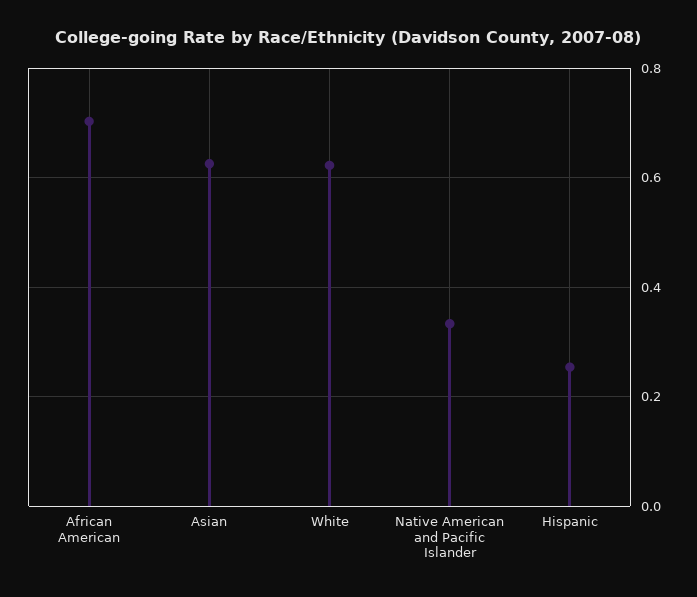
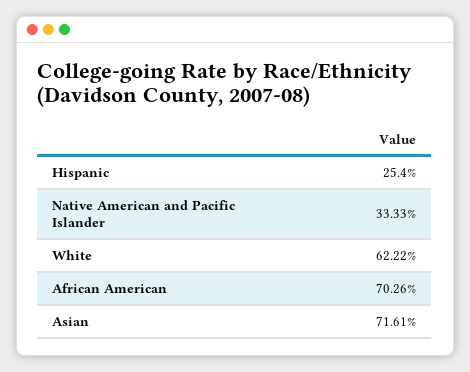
  {
    "African American": 0.7026,
-   "Asian": 0.62,
+   "Asian": 0.7161,
    "White": 0.6222,
    "Native American and Pacific Islander": 0.3333,
    "Hispanic": 0.254
  }

